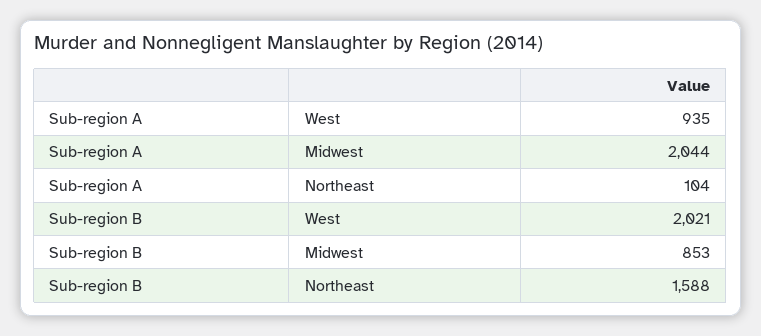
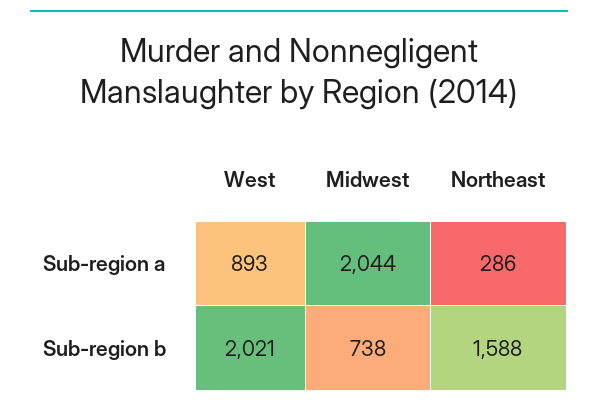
  {
    "Sub-region A": {
-     "West": 935,
+     "West": 893,
      "Midwest": 2044,
-     "Northeast": 104
+     "Northeast": 286
    },
    "Sub-region B": {
      "West": 2021,
-     "Midwest": 853,
+     "Midwest": 738,
      "Northeast": 1588
    }
  }

